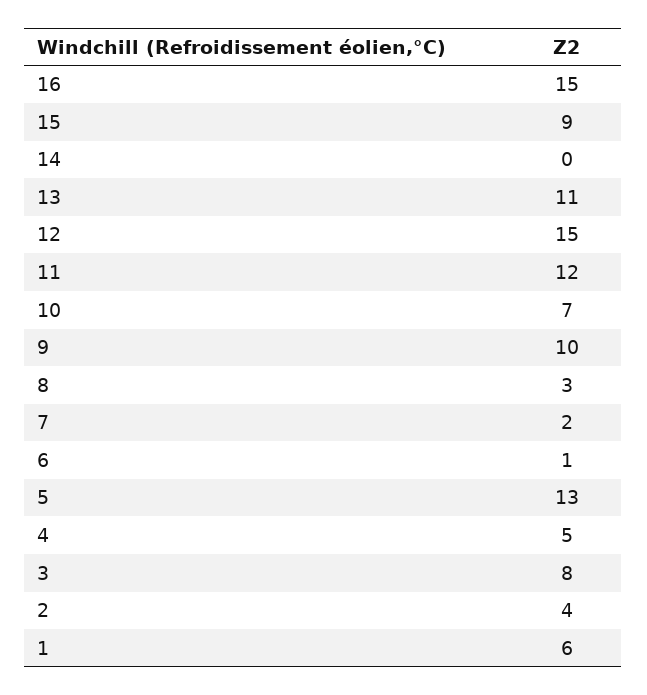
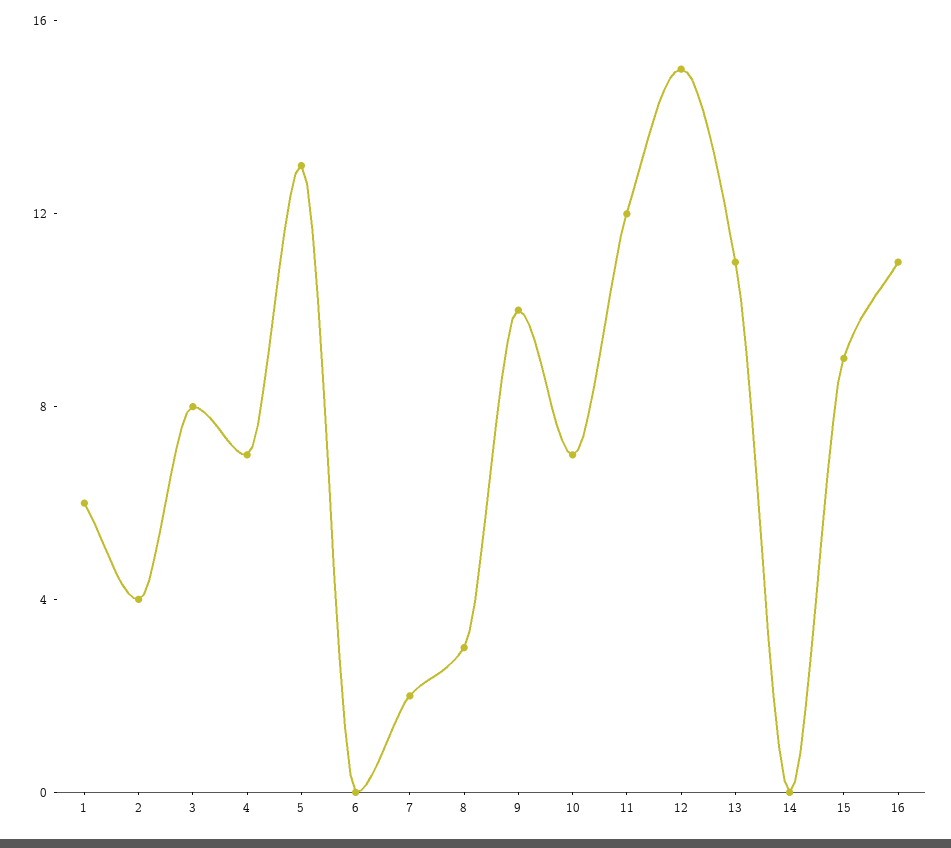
  {
-   "16": 15,
+   "16": 11,
    "15": 9,
    "14": 0,
    "13": 11,
    "12": 15,
    "11": 12,
    "10": 7,
    "9": 10,
    "8": 3,
    "7": 2,
-   "6": 1,
+   "6": 0,
    "5": 13,
-   "4": 5,
+   "4": 7,
    "3": 8,
    "2": 4,
    "1": 6
  }

